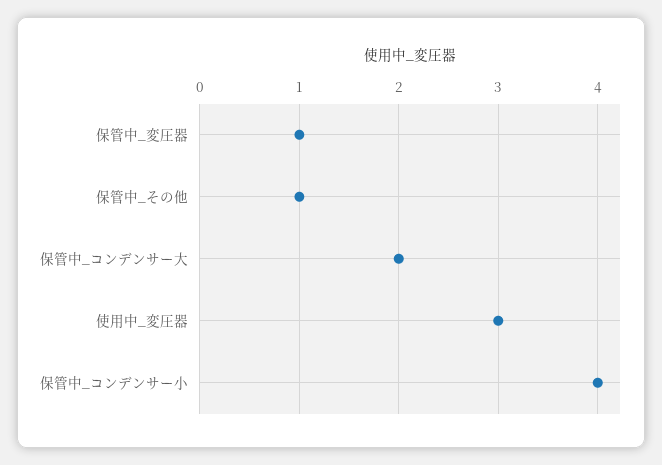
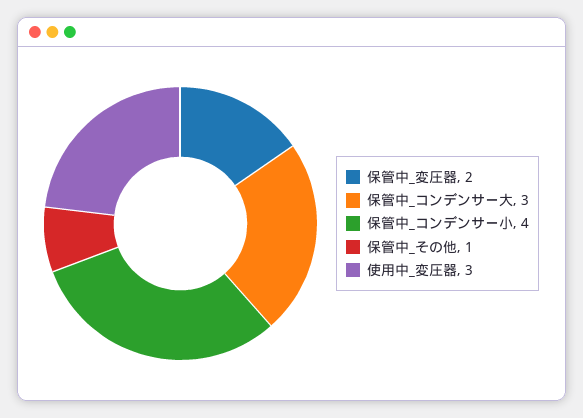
  {
-   "保管中_変圧器": 1,
+   "保管中_変圧器": 2,
    "保管中_その他": 1,
-   "保管中_コンデンサー大": 2,
+   "保管中_コンデンサー大": 3,
    "使用中_変圧器": 3,
    "保管中_コンデンサー小": 4
  }

